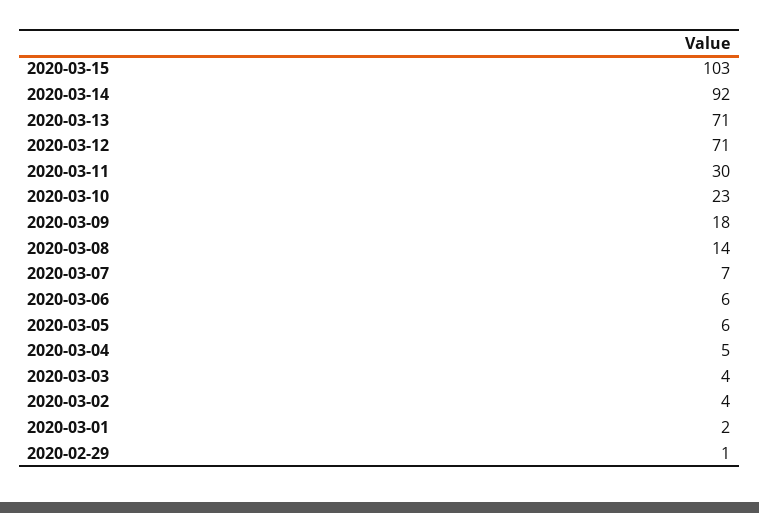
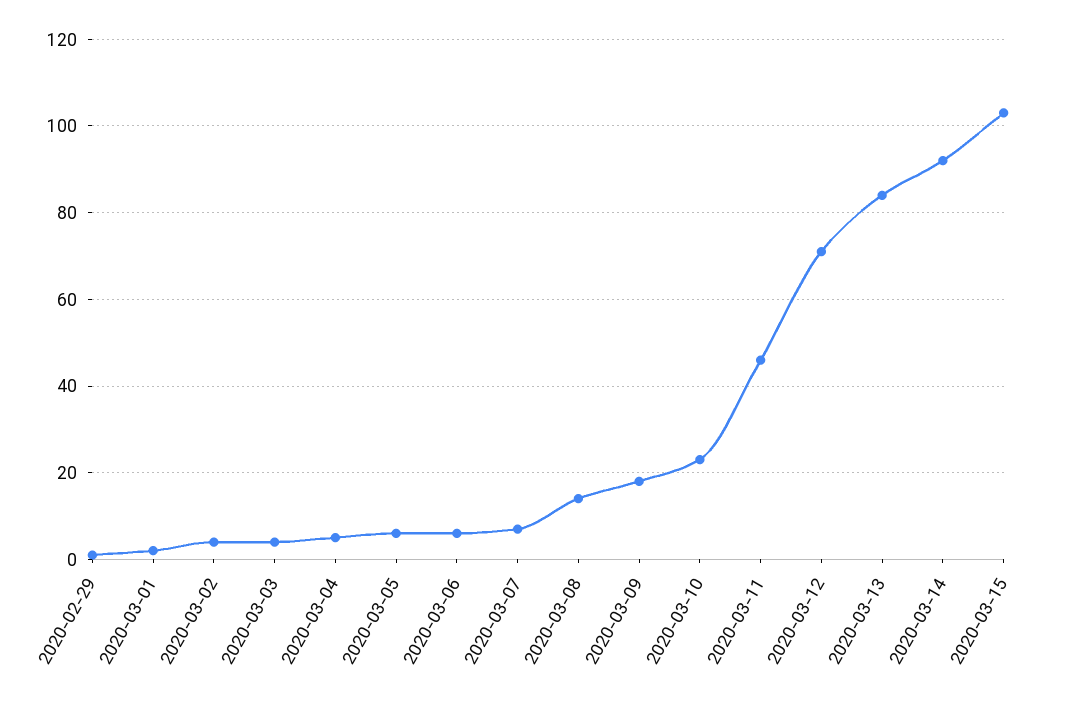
  {
    "2020-03-15": 103,
    "2020-03-14": 92,
-   "2020-03-13": 71,
+   "2020-03-13": 85,
    "2020-03-12": 71,
-   "2020-03-11": 30,
+   "2020-03-11": 45,
    "2020-03-10": 23,
    "2020-03-09": 18,
    "2020-03-08": 14,
    "2020-03-07": 7,
    "2020-03-06": 6,
    "2020-03-05": 6,
    "2020-03-04": 5,
    "2020-03-03": 4,
    "2020-03-02": 4,
    "2020-03-01": 2,
    "2020-02-29": 1
  }

